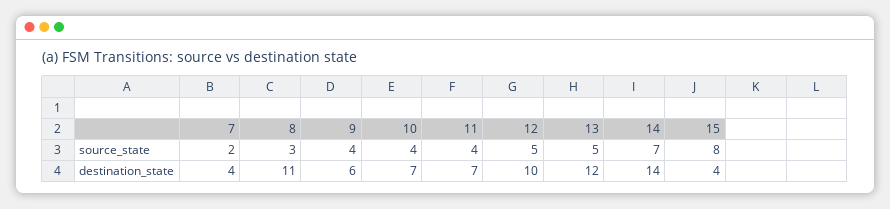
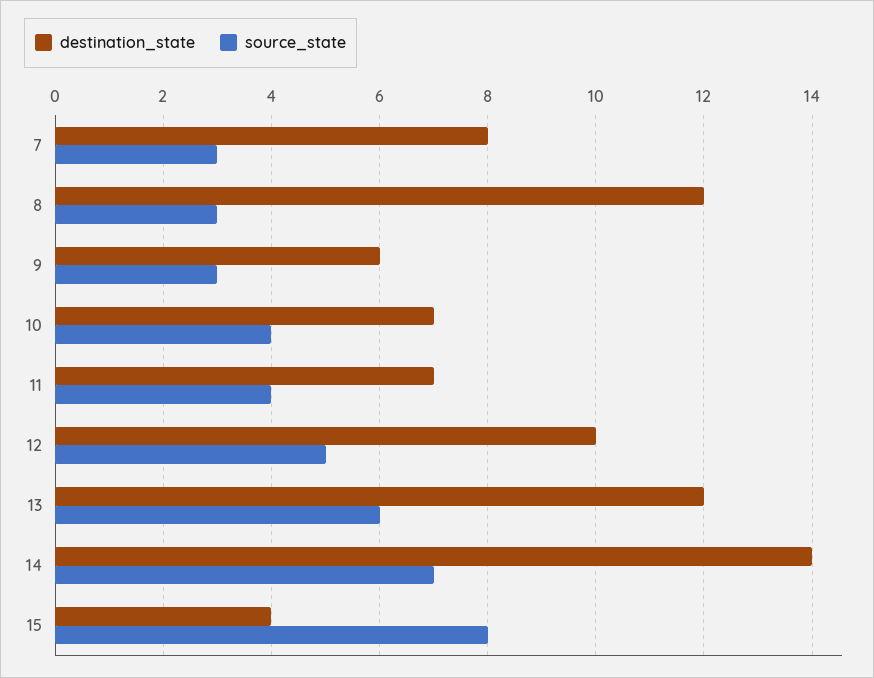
  {
    "source_state": {
-     "7": 2,
+     "7": 3,
      "8": 3,
-     "9": 4,
+     "9": 3,
      "10": 4,
      "11": 4,
      "12": 5,
-     "13": 5,
+     "13": 6,
      "14": 7,
      "15": 8
    },
    "destination_state": {
-     "7": 4,
+     "7": 8,
-     "8": 11,
+     "8": 12,
      "9": 6,
      "10": 7,
      "11": 7,
      "12": 10,
      "13": 12,
      "14": 14,
      "15": 4
    }
  }

